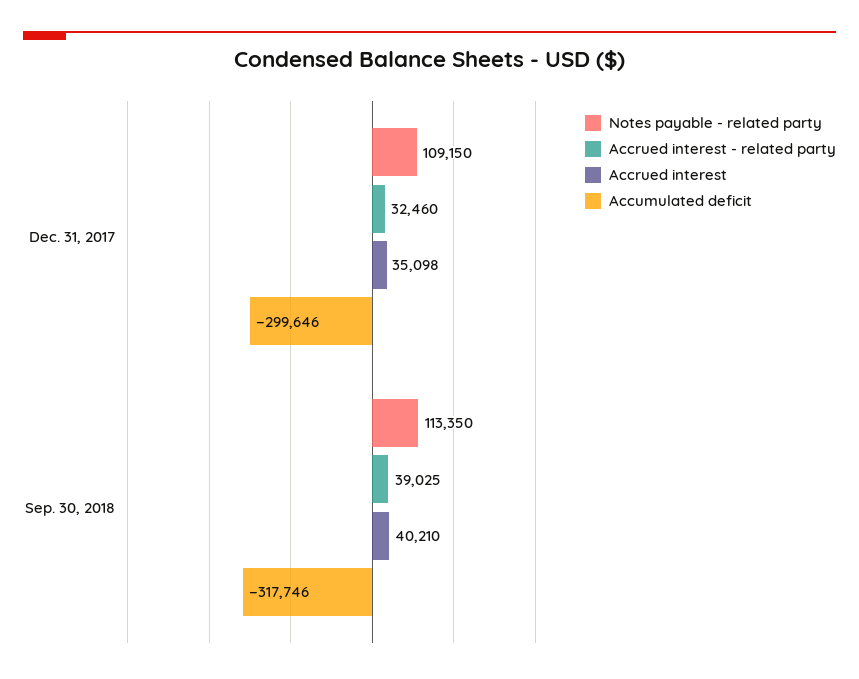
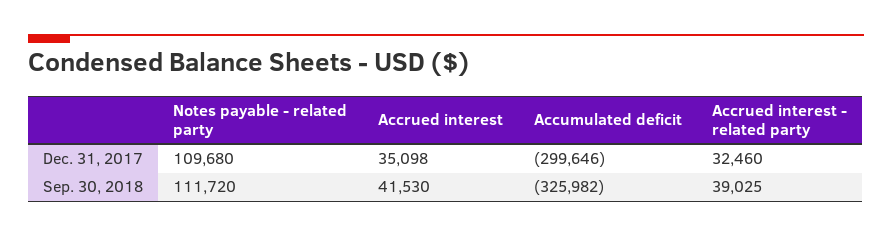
  {
    "Notes payable - related party": {
-     "Dec. 31, 2017": 109150,
+     "Dec. 31, 2017": 109680,
-     "Sep. 30, 2018": 113350
+     "Sep. 30, 2018": 111720
    },
    "Accrued interest - related party": {
      "Dec. 31, 2017": 32460,
      "Sep. 30, 2018": 39025
    },
    "Accrued interest": {
      "Dec. 31, 2017": 35098,
-     "Sep. 30, 2018": 40210
+     "Sep. 30, 2018": 41530
    },
    "Accumulated deficit": {
      "Dec. 31, 2017": -299646,
-     "Sep. 30, 2018": -317746
+     "Sep. 30, 2018": -325982
    }
  }

